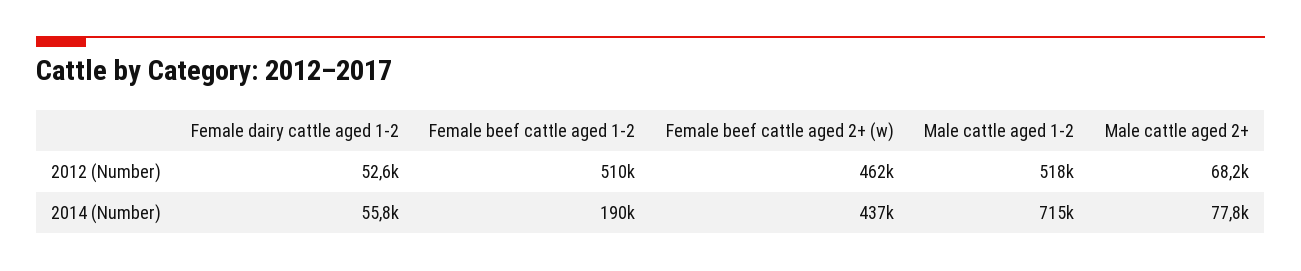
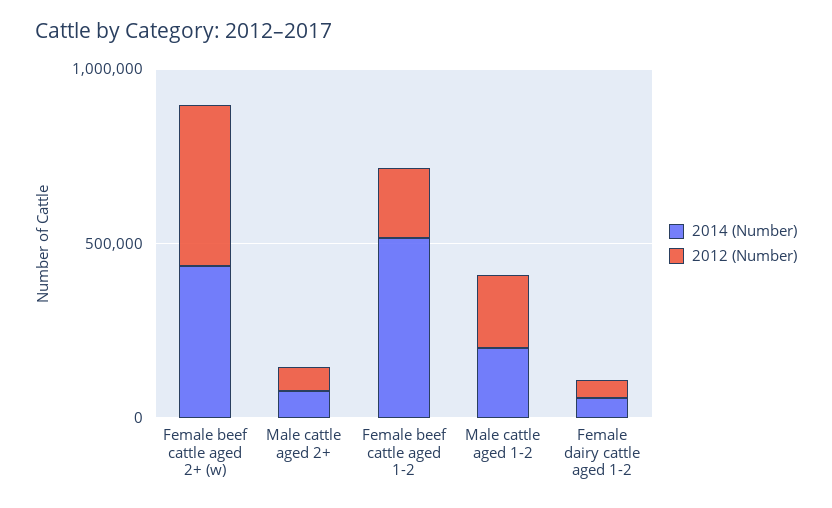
  {
    "2012 (Number)": {
      "Female dairy cattle aged 1-2": 52600,
-     "Female beef cattle aged 1-2": 510000,
+     "Female beef cattle aged 1-2": 200000,
      "Female beef cattle aged 2+ (w)": 462000,
-     "Male cattle aged 1-2": 518000,
+     "Male cattle aged 1-2": 200000,
      "Male cattle aged 2+": 68200
    },
    "2014 (Number)": {
      "Female dairy cattle aged 1-2": 55800,
-     "Female beef cattle aged 1-2": 190000,
+     "Female beef cattle aged 1-2": 500000,
      "Female beef cattle aged 2+ (w)": 437000,
-     "Male cattle aged 1-2": 715000,
+     "Male cattle aged 1-2": 200000,
      "Male cattle aged 2+": 77800
    }
  }

